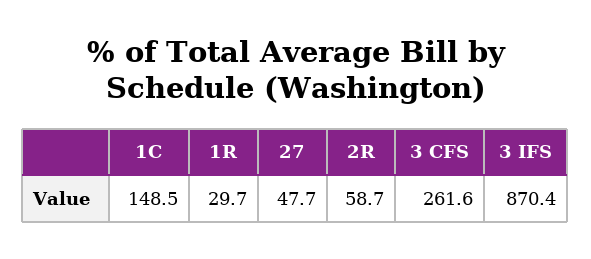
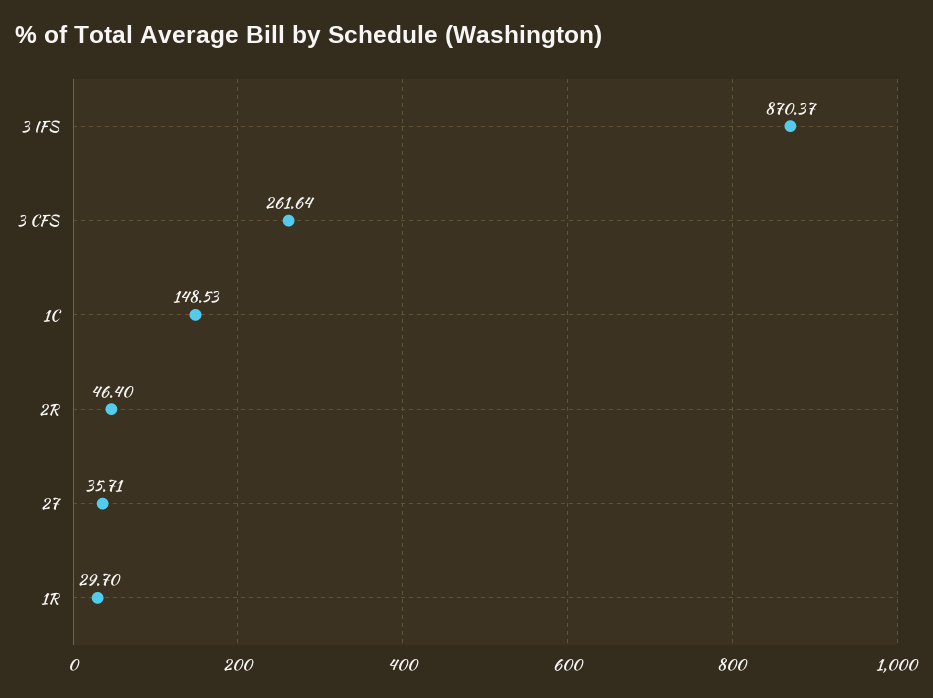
  {
    "1C": 148.53,
    "1R": 29.7,
-   "27": 47.7,
+   "27": 35.71,
-   "2R": 58.7,
+   "2R": 46.4,
    "3 CFS": 261.64,
    "3 IFS": 870.37
  }

